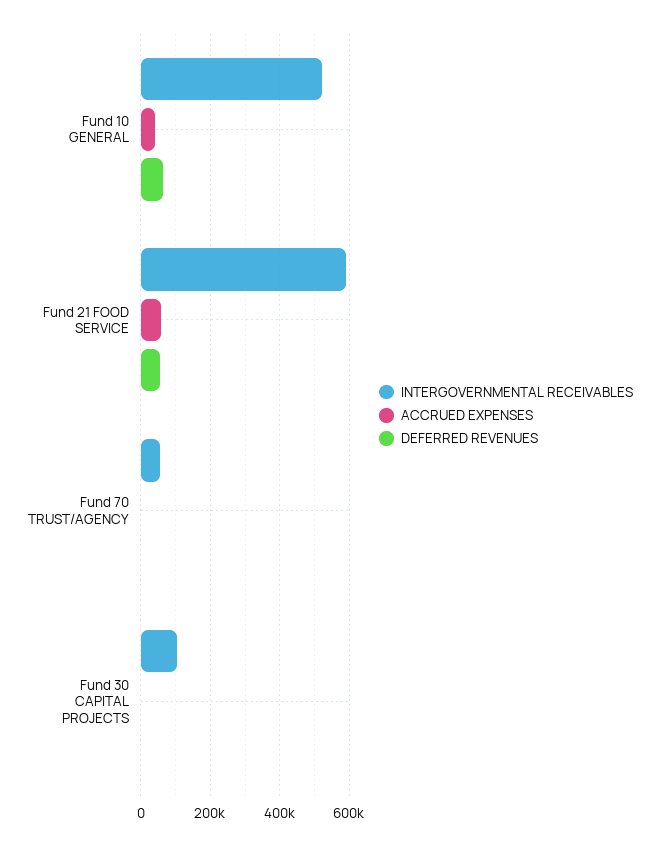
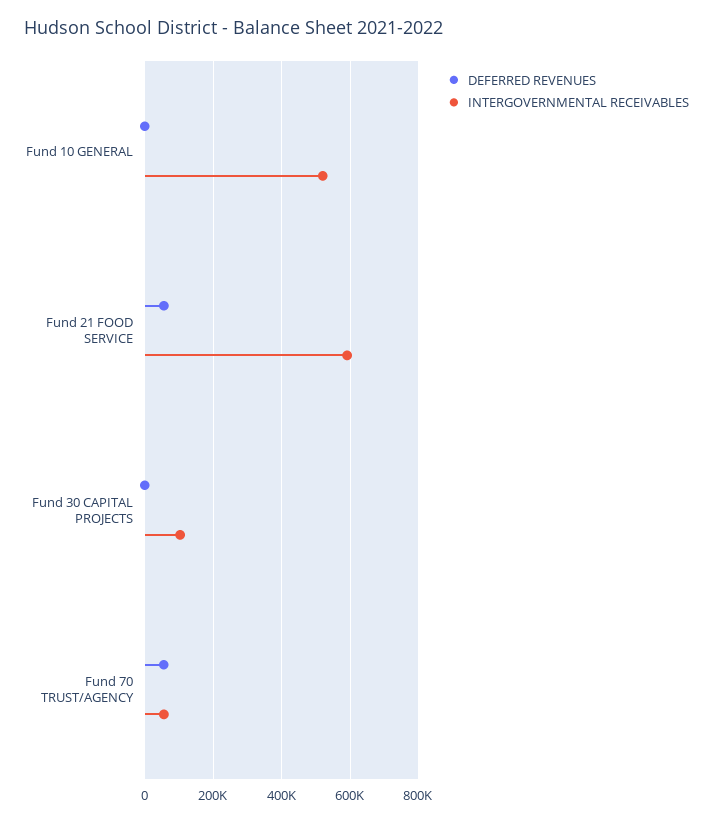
  {
    "INTERGOVERNMENTAL RECEIVABLES": {
      "Fund 10 GENERAL": 520000,
      "Fund 21 FOOD SERVICE": 600000,
      "Fund 70 TRUST/AGENCY": 60000,
      "Fund 30 CAPITAL PROJECTS": 100000
    },
-   "ACCRUED EXPENSES": {
-     "Fund 10 GENERAL": 40000,
-     "Fund 21 FOOD SERVICE": 60000,
-     "Fund 70 TRUST/AGENCY": 0,
-     "Fund 30 CAPITAL PROJECTS": 0
-   },
    "DEFERRED REVENUES": {
-     "Fund 10 GENERAL": 60000,
+     "Fund 10 GENERAL": 0,
      "Fund 21 FOOD SERVICE": 60000,
-     "Fund 70 TRUST/AGENCY": 0,
+     "Fund 70 TRUST/AGENCY": 60000,
      "Fund 30 CAPITAL PROJECTS": 0
    }
  }

